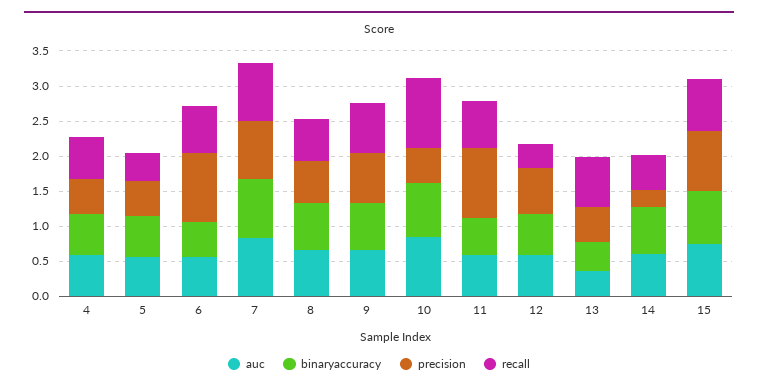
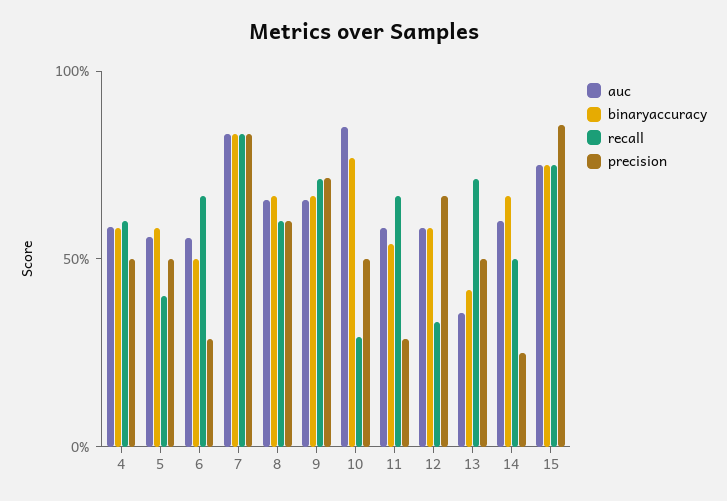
  {
    "auc": {
      "4": 0.6,
      "5": 0.6,
      "6": 0.6,
      "7": 0.8,
      "8": 0.7,
      "9": 0.7,
      "10": 0.9,
      "11": 0.6,
      "12": 0.6,
      "13": 0.4,
      "14": 0.6,
      "15": 0.8
    },
    "binaryaccuracy": {
      "4": 0.6,
      "5": 0.6,
      "6": 0.5,
      "7": 0.8,
      "8": 0.7,
      "9": 0.7,
      "10": 0.8,
      "11": 0.5,
      "12": 0.6,
      "13": 0.4,
      "14": 0.7,
      "15": 0.8
    },
    "precision": {
      "4": 0.5,
      "5": 0.5,
-     "6": 1,
+     "6": 0.3,
      "7": 0.8,
      "8": 0.6,
      "9": 0.7,
      "10": 0.5,
-     "11": 1,
+     "11": 0.3,
      "12": 0.7,
      "13": 0.5,
      "14": 0.3,
      "15": 0.9
    },
    "recall": {
      "4": 0.6,
      "5": 0.4,
      "6": 0.7,
      "7": 0.8,
      "8": 0.6,
      "9": 0.7,
-     "10": 1,
+     "10": 0.3,
      "11": 0.7,
      "12": 0.3,
      "13": 0.7,
      "14": 0.5,
      "15": 0.8
    }
  }

